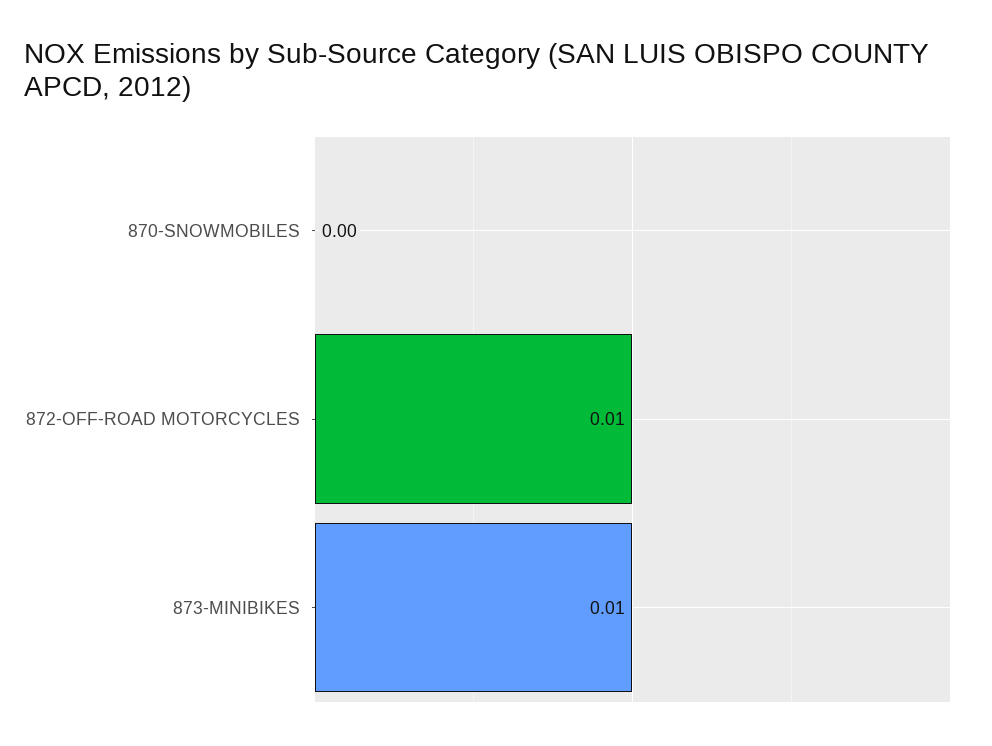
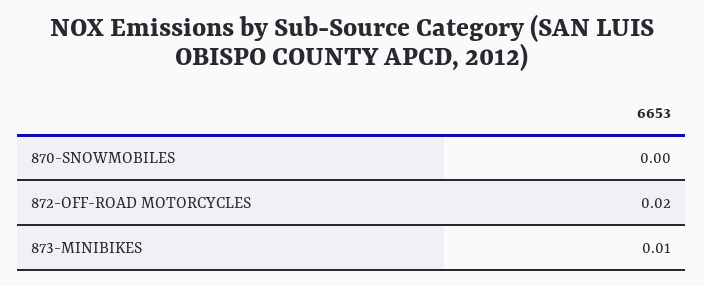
  {
    "870-SNOWMOBILES": 0,
-   "872-OFF-ROAD MOTORCYCLES": 0.01,
+   "872-OFF-ROAD MOTORCYCLES": 0.02,
    "873-MINIBIKES": 0.01
  }

